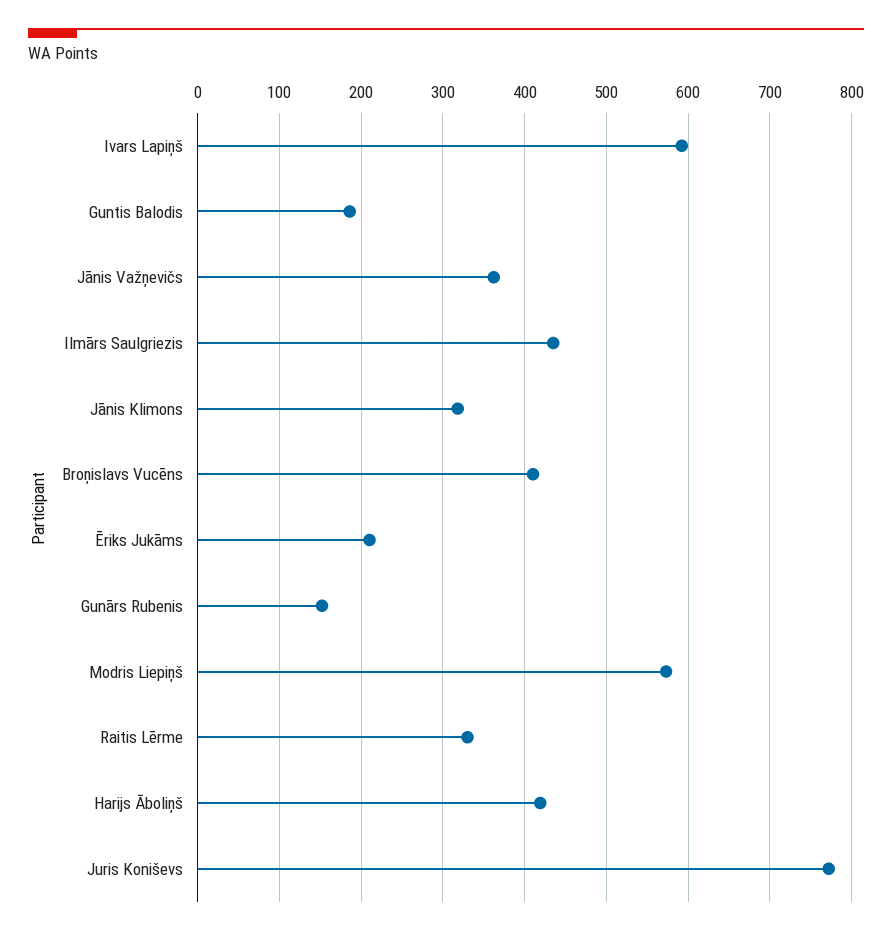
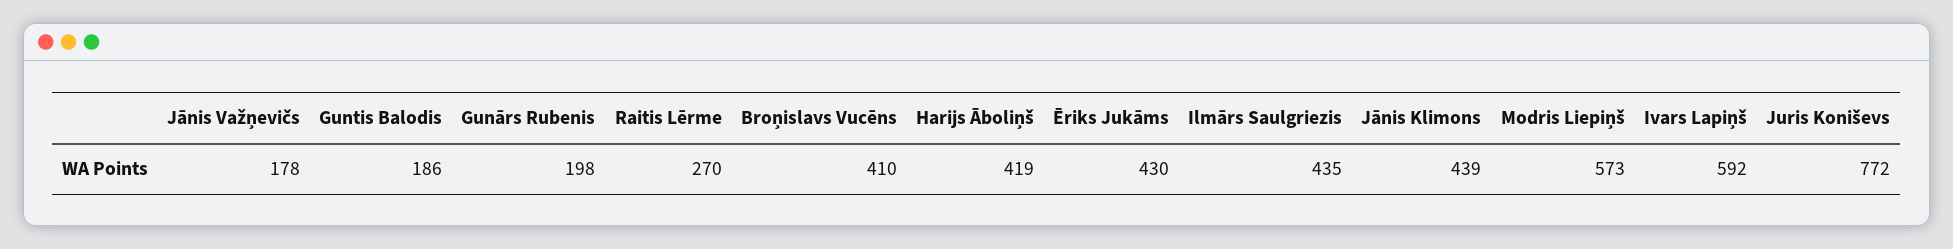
  {
    "Ivars Lapiņš": 592,
    "Guntis Balodis": 186,
-   "Jānis Važņevičs": 360,
+   "Jānis Važņevičs": 178,
    "Ilmārs Saulgriezis": 435,
-   "Jānis Klimons": 320,
+   "Jānis Klimons": 439,
    "Broņislavs Vucēns": 410,
-   "Ēriks Jukāms": 210,
+   "Ēriks Jukāms": 430,
-   "Gunārs Rubenis": 150,
+   "Gunārs Rubenis": 198,
    "Modris Liepiņš": 573,
-   "Raitis Lērme": 330,
+   "Raitis Lērme": 270,
    "Harijs Āboliņš": 419,
    "Juris Koniševs": 772
  }

